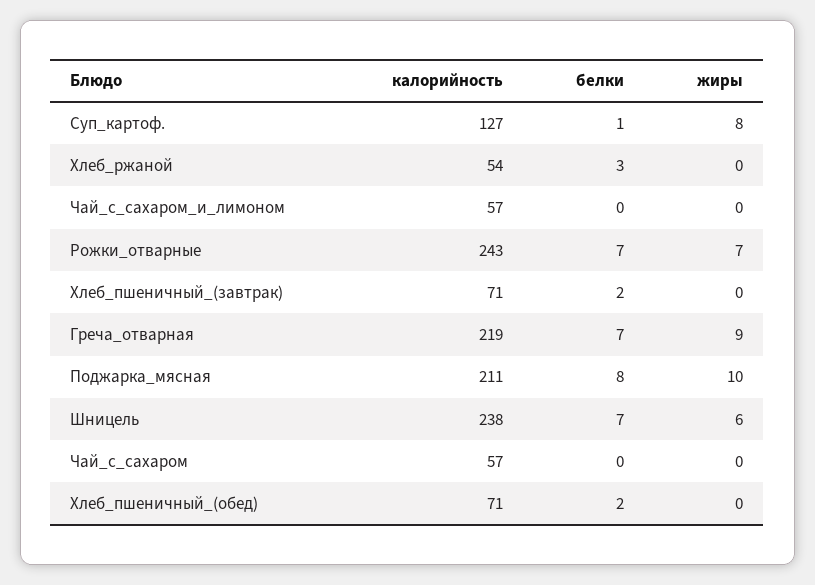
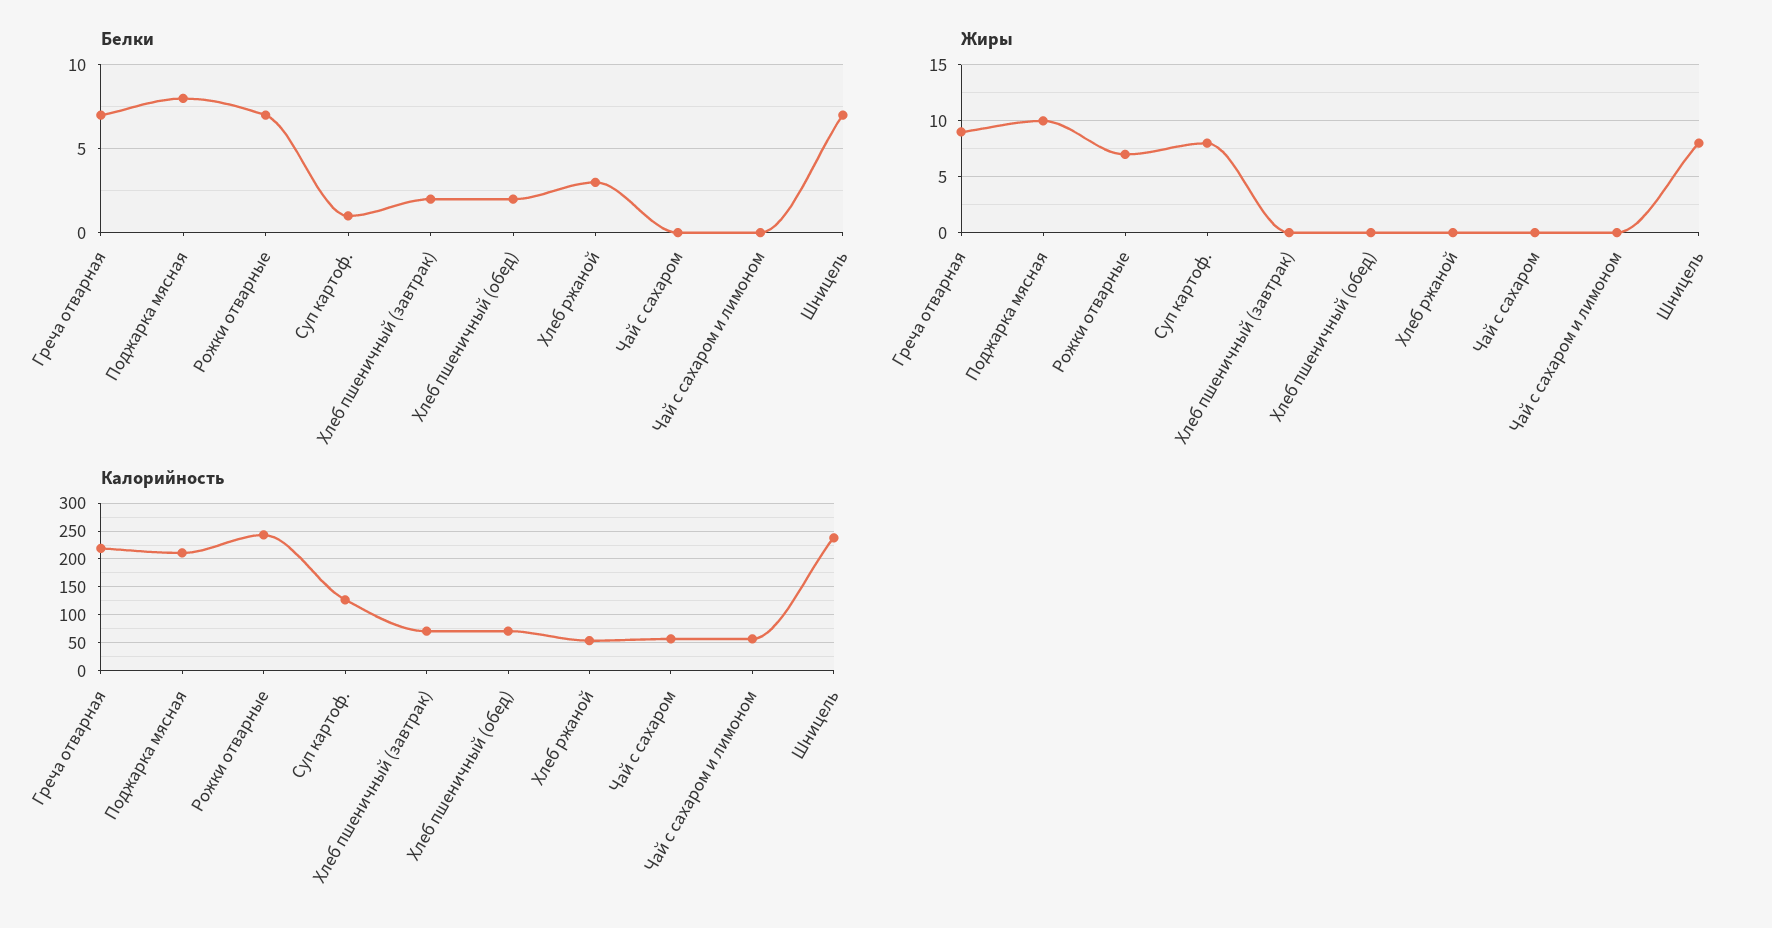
  {
    "калорийность": {
      "Суп_картоф.": 127,
      "Хлеб_ржаной": 54,
      "Чай_с_сахаром_и_лимоном": 57,
      "Рожки_отварные": 243,
      "Хлеб_пшеничный_(завтрак)": 71,
      "Греча_отварная": 219,
      "Поджарка_мясная": 211,
      "Шницель": 238,
      "Чай_с_сахаром": 57,
      "Хлеб_пшеничный_(обед)": 71
    },
    "белки": {
      "Суп_картоф.": 1,
      "Хлеб_ржаной": 3,
      "Чай_с_сахаром_и_лимоном": 0,
      "Рожки_отварные": 7,
      "Хлеб_пшеничный_(завтрак)": 2,
      "Греча_отварная": 7,
      "Поджарка_мясная": 8,
      "Шницель": 7,
      "Чай_с_сахаром": 0,
      "Хлеб_пшеничный_(обед)": 2
    },
    "жиры": {
      "Суп_картоф.": 8,
      "Хлеб_ржаной": 0,
      "Чай_с_сахаром_и_лимоном": 0,
      "Рожки_отварные": 7,
      "Хлеб_пшеничный_(завтрак)": 0,
      "Греча_отварная": 9,
      "Поджарка_мясная": 10,
-     "Шницель": 6,
+     "Шницель": 8,
      "Чай_с_сахаром": 0,
      "Хлеб_пшеничный_(обед)": 0
    }
  }

